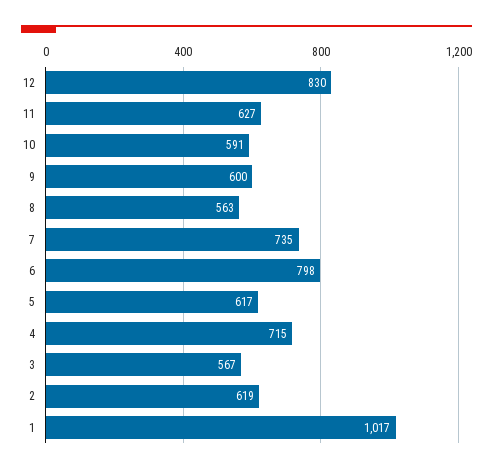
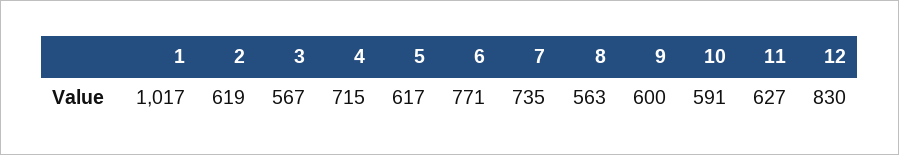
  {
    "12": 830,
    "11": 627,
    "10": 591,
    "9": 600,
    "8": 563,
    "7": 735,
-   "6": 798,
+   "6": 771,
    "5": 617,
    "4": 715,
    "3": 567,
    "2": 619,
    "1": 1017
  }

